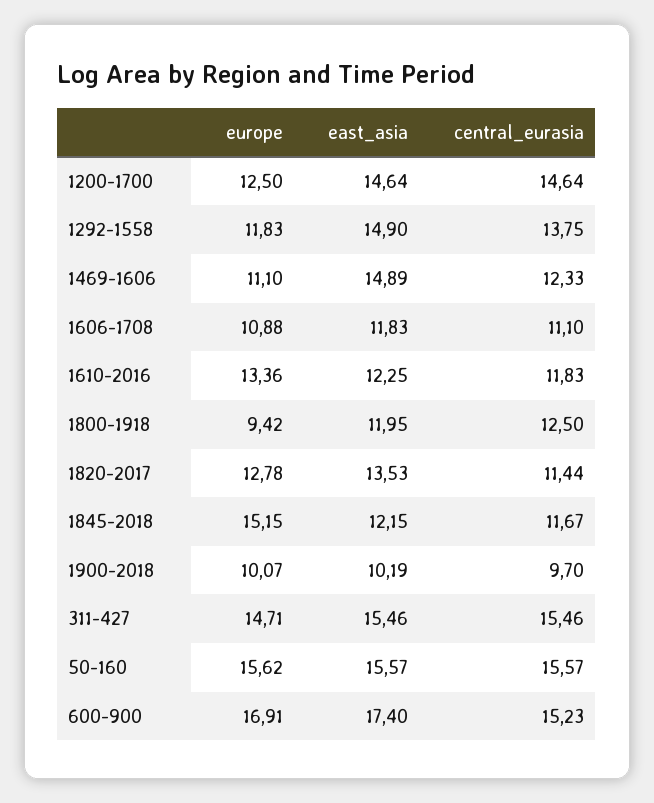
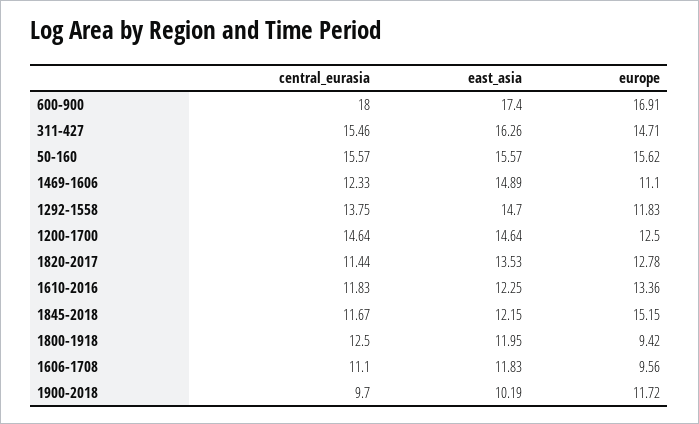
  {
    "europe": {
      "1200-1700": 12.5,
      "1292-1558": 11.83,
      "1469-1606": 11.1,
-     "1606-1708": 10.88,
+     "1606-1708": 9.56,
      "1610-2016": 13.36,
      "1800-1918": 9.42,
      "1820-2017": 12.78,
      "1845-2018": 15.15,
-     "1900-2018": 10.07,
+     "1900-2018": 11.72,
      "311-427": 14.71,
      "50-160": 15.62,
      "600-900": 16.91
    },
    "east_asia": {
      "1200-1700": 14.64,
-     "1292-1558": 14.9,
+     "1292-1558": 14.7,
      "1469-1606": 14.89,
      "1606-1708": 11.83,
      "1610-2016": 12.25,
      "1800-1918": 11.95,
      "1820-2017": 13.53,
      "1845-2018": 12.15,
      "1900-2018": 10.19,
-     "311-427": 15.46,
+     "311-427": 16.26,
      "50-160": 15.57,
      "600-900": 17.4
    },
    "central_eurasia": {
      "1200-1700": 14.64,
      "1292-1558": 13.75,
      "1469-1606": 12.33,
      "1606-1708": 11.1,
      "1610-2016": 11.83,
      "1800-1918": 12.5,
      "1820-2017": 11.44,
      "1845-2018": 11.67,
      "1900-2018": 9.7,
      "311-427": 15.46,
      "50-160": 15.57,
-     "600-900": 15.23
+     "600-900": 18
    }
  }

